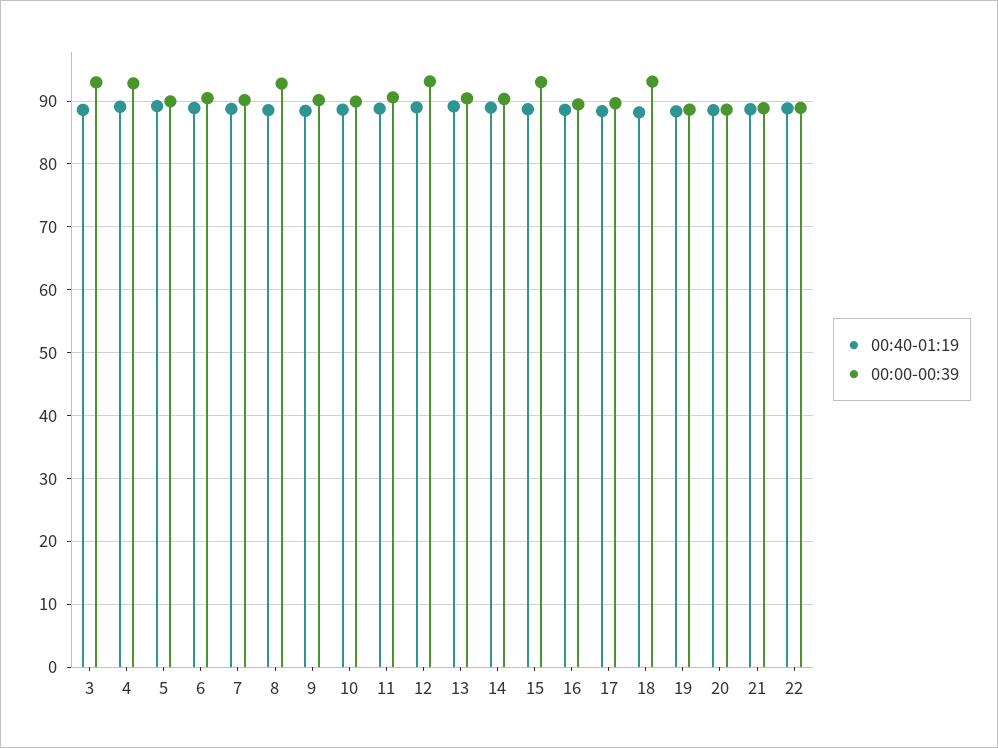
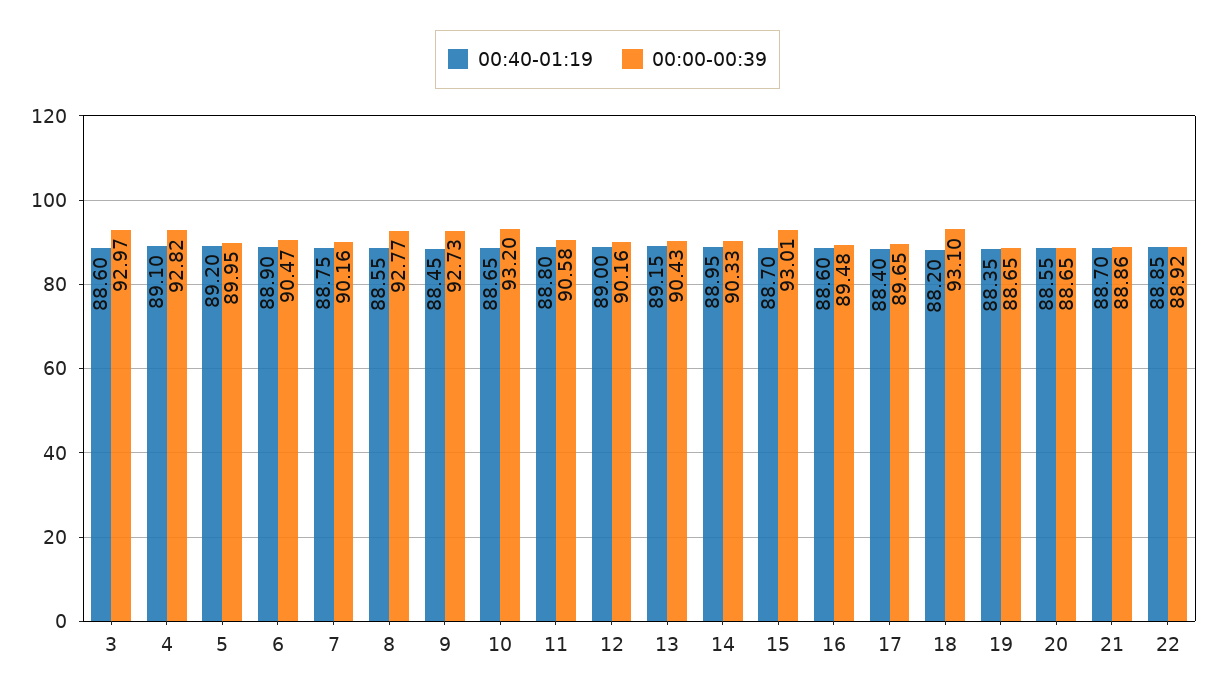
  {
    "00:40-01:19": {
      "3": 88.6,
      "4": 89.1,
      "5": 89.2,
      "6": 88.9,
      "7": 88.75,
      "8": 88.55,
      "9": 88.45,
      "10": 88.65,
      "11": 88.8,
      "12": 89,
      "13": 89.15,
      "14": 88.95,
      "15": 88.7,
      "16": 88.6,
      "17": 88.4,
      "18": 88.2,
      "19": 88.35,
      "20": 88.55,
      "21": 88.7,
      "22": 88.85
    },
    "00:00-00:39": {
      "3": 92.97,
      "4": 92.82,
      "5": 89.95,
      "6": 90.47,
      "7": 90.16,
      "8": 92.77,
-     "9": 90,
+     "9": 92.73,
-     "10": 90,
+     "10": 93.2,
      "11": 90.58,
-     "12": 93,
+     "12": 90.16,
      "13": 90.43,
      "14": 90.33,
      "15": 93.01,
      "16": 89.48,
      "17": 89.65,
      "18": 93.1,
      "19": 88.65,
      "20": 88.65,
      "21": 88.86,
      "22": 88.92
    }
  }

